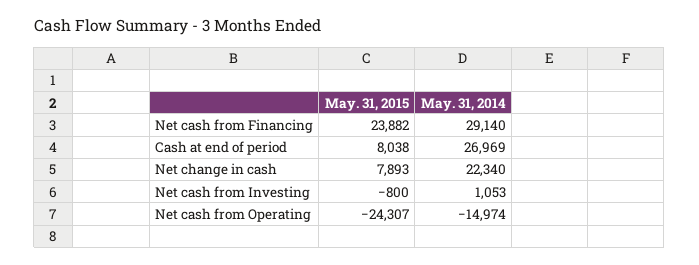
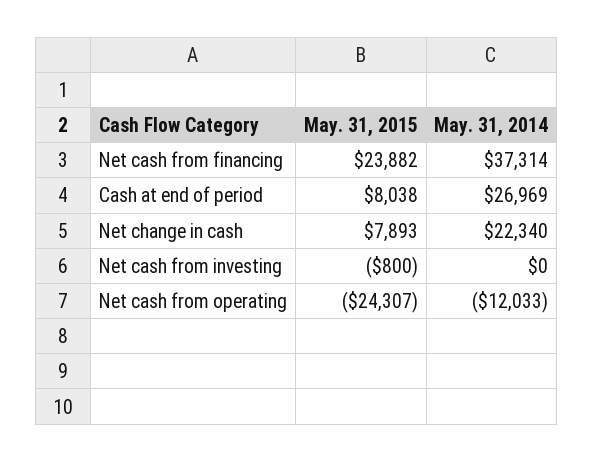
  {
    "May. 31, 2015": {
      "Net cash from Financing": 23882,
      "Cash at end of period": 8038,
      "Net change in cash": 7893,
      "Net cash from Investing": -800,
      "Net cash from Operating": -24307
    },
    "May. 31, 2014": {
-     "Net cash from Financing": 29140,
+     "Net cash from Financing": 37314,
      "Cash at end of period": 26969,
      "Net change in cash": 22340,
-     "Net cash from Investing": 1053,
+     "Net cash from Investing": 0,
-     "Net cash from Operating": -14974
+     "Net cash from Operating": -12033
    }
  }

